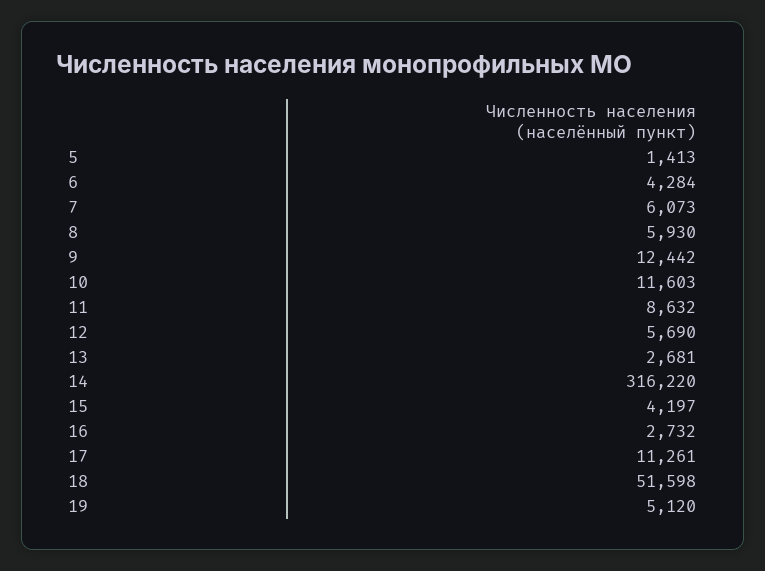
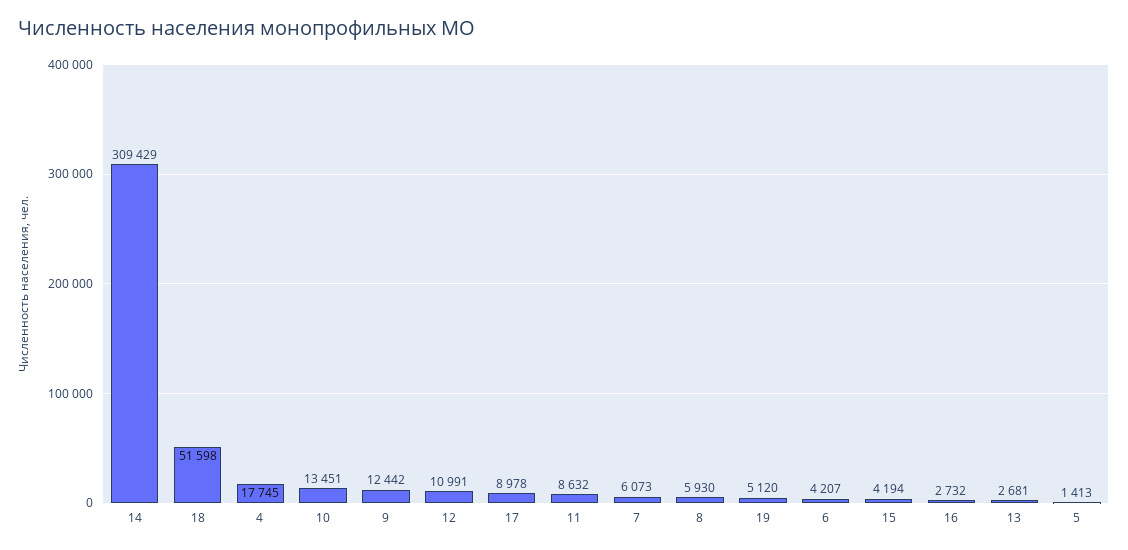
  {
    "5": 1413,
-   "6": 4284,
+   "6": 4207,
    "7": 6073,
    "8": 5930,
    "9": 12442,
-   "10": 11603,
+   "10": 13451,
    "11": 8632,
-   "12": 5690,
+   "12": 10991,
    "13": 2681,
-   "14": 316220,
+   "14": 309429,
-   "15": 4197,
+   "15": 4194,
    "16": 2732,
-   "17": 11261,
+   "17": 8978,
    "18": 51598,
-   "19": 5120
+   "19": 5120,
+   "4": 17745
  }

